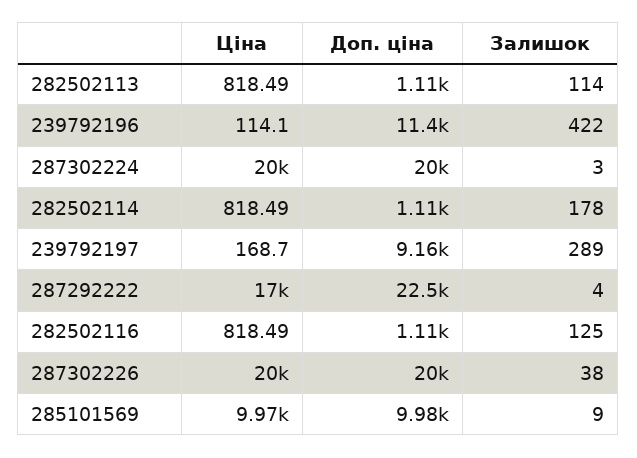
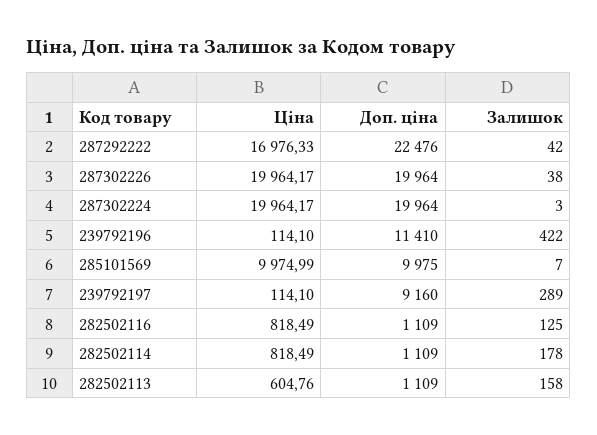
  {
    "Ціна": {
-     "282502113": 818.49,
+     "282502113": 604.76,
      "239792196": 114.1,
      "287302224": 19964.17,
      "282502114": 818.49,
-     "239792197": 168.7,
+     "239792197": 114.1,
      "287292222": 16976.33,
      "282502116": 818.49,
      "287302226": 19964.17,
      "285101569": 9974.99
    },
    "Доп. ціна": {
      "282502113": 1109,
      "239792196": 11410,
      "287302224": 19964,
      "282502114": 1109,
      "239792197": 9160,
      "287292222": 22476,
      "282502116": 1109,
      "287302226": 19964,
      "285101569": 9975
    },
    "Залишок": {
-     "282502113": 114,
+     "282502113": 158,
      "239792196": 422,
      "287302224": 3,
      "282502114": 178,
      "239792197": 289,
-     "287292222": 4,
+     "287292222": 42,
      "282502116": 125,
      "287302226": 38,
-     "285101569": 9
+     "285101569": 7
    }
  }

